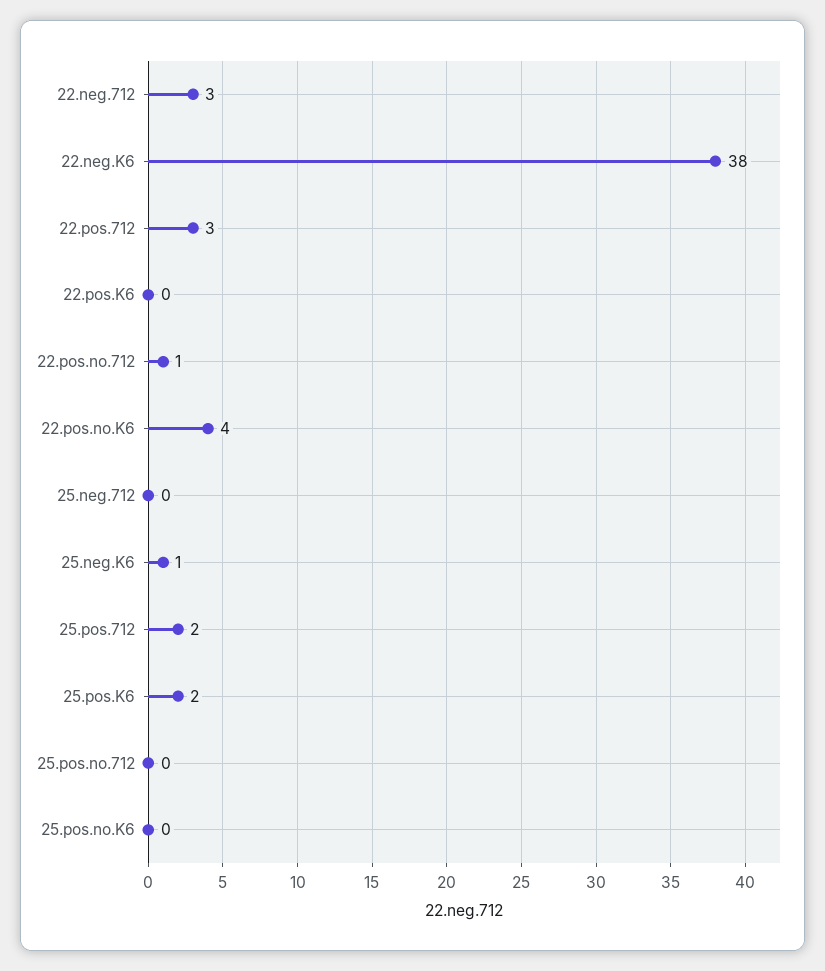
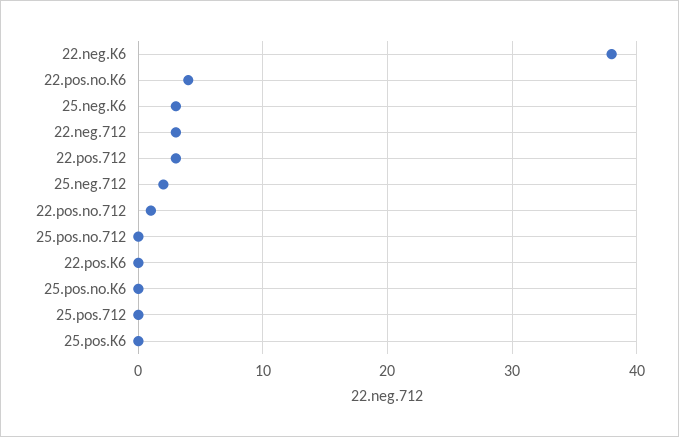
  {
    "22.neg.712": 3,
    "22.neg.K6": 38,
    "22.pos.712": 3,
    "22.pos.K6": 0,
    "22.pos.no.712": 1,
    "22.pos.no.K6": 4,
-   "25.neg.712": 0,
+   "25.neg.712": 2,
-   "25.neg.K6": 1,
+   "25.neg.K6": 3,
-   "25.pos.712": 2,
+   "25.pos.712": 0,
-   "25.pos.K6": 2,
+   "25.pos.K6": 0,
    "25.pos.no.712": 0,
    "25.pos.no.K6": 0
  }

